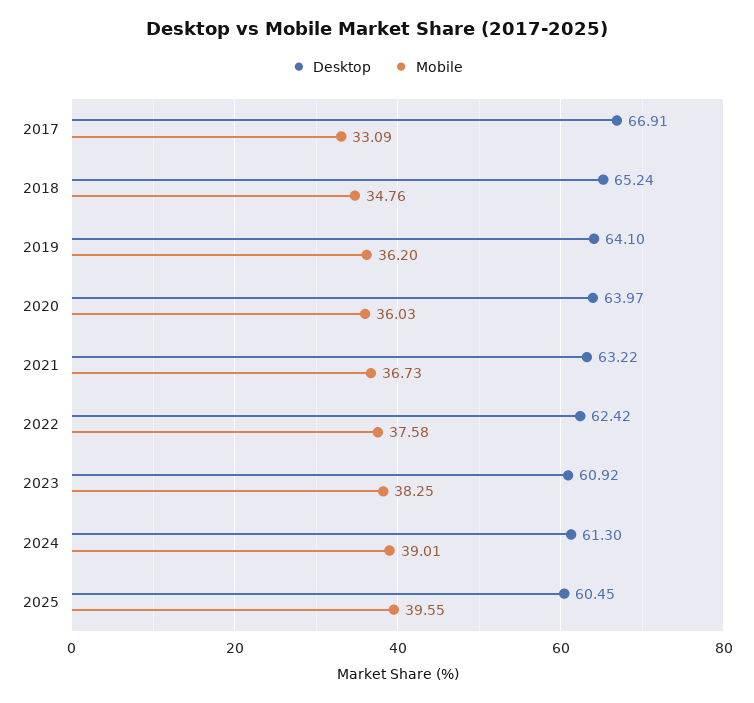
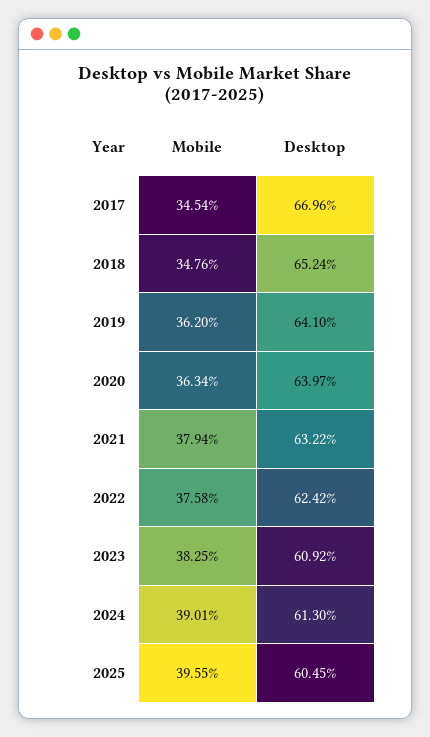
  {
    "Desktop": {
-     "2017": 66.91,
+     "2017": 66.96,
      "2018": 65.24,
      "2019": 64.1,
      "2020": 63.97,
      "2021": 63.22,
      "2022": 62.42,
      "2023": 60.92,
      "2024": 61.3,
      "2025": 60.45
    },
    "Mobile": {
-     "2017": 33.09,
+     "2017": 34.54,
      "2018": 34.76,
      "2019": 36.2,
-     "2020": 36.03,
+     "2020": 36.34,
-     "2021": 36.73,
+     "2021": 37.94,
      "2022": 37.58,
      "2023": 38.25,
      "2024": 39.01,
      "2025": 39.55
    }
  }

